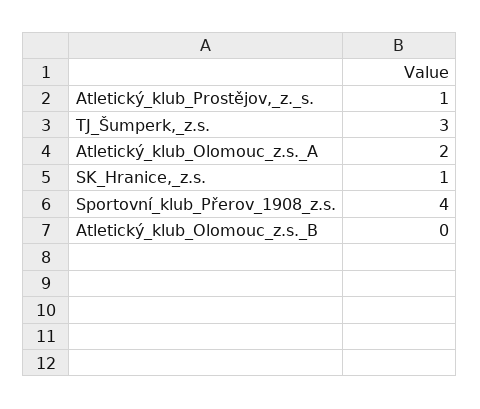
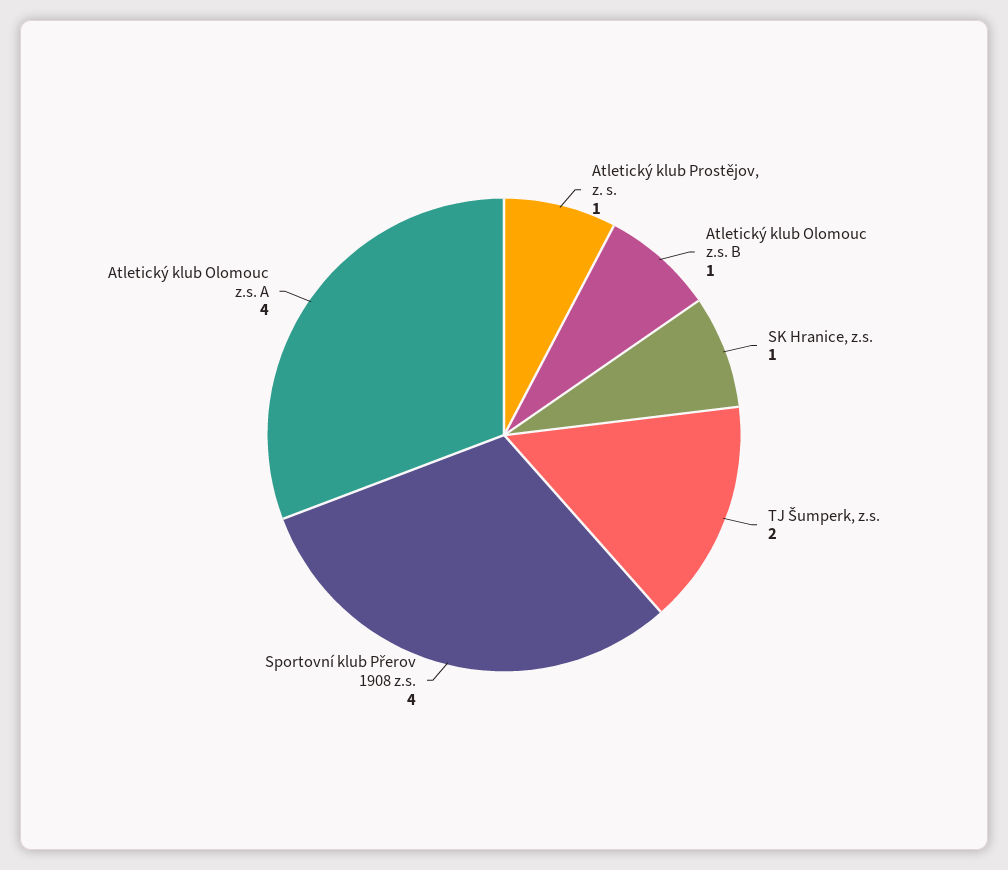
  {
    "Atletický_klub_Prostějov,_z._s.": 1,
-   "TJ_Šumperk,_z.s.": 3,
+   "TJ_Šumperk,_z.s.": 2,
-   "Atletický_klub_Olomouc_z.s._A": 2,
+   "Atletický_klub_Olomouc_z.s._A": 4,
    "SK_Hranice,_z.s.": 1,
    "Sportovní_klub_Přerov_1908_z.s.": 4,
-   "Atletický_klub_Olomouc_z.s._B": 0
+   "Atletický_klub_Olomouc_z.s._B": 1
  }

